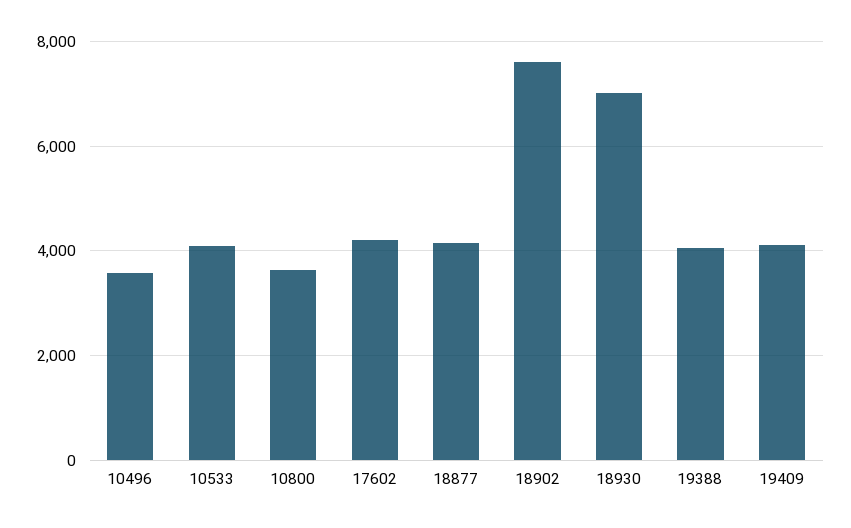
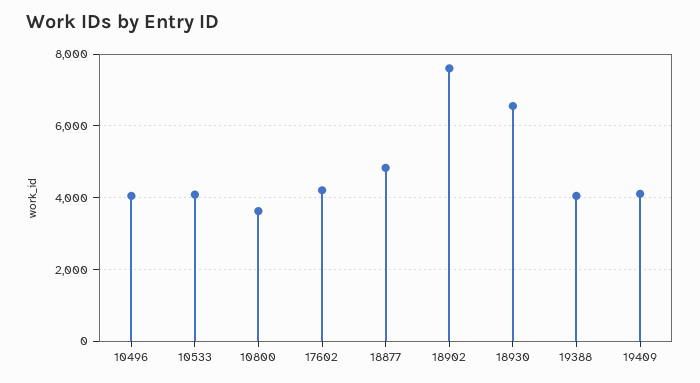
  {
-   "10496": 3600,
+   "10496": 4000,
    "10533": 4000,
    "10800": 3600,
    "17602": 4200,
-   "18877": 4200,
+   "18877": 4800,
    "18902": 7600,
-   "18930": 7000,
+   "18930": 6600,
    "19388": 4000,
    "19409": 4200
  }

